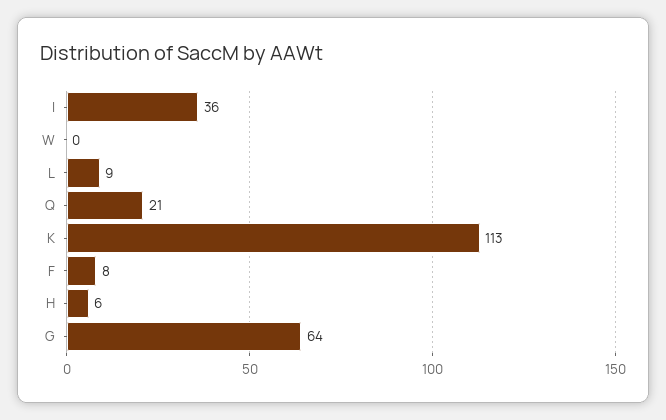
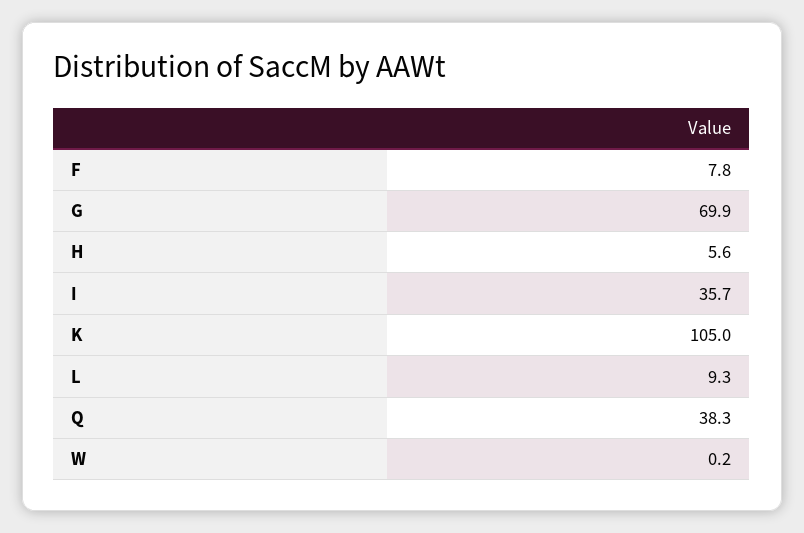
  {
    "I": 35.7,
    "W": 0.2,
    "L": 9.3,
-   "Q": 21,
+   "Q": 38.3,
-   "K": 113,
+   "K": 105,
    "F": 7.8,
    "H": 5.6,
-   "G": 64
+   "G": 69.9
  }

